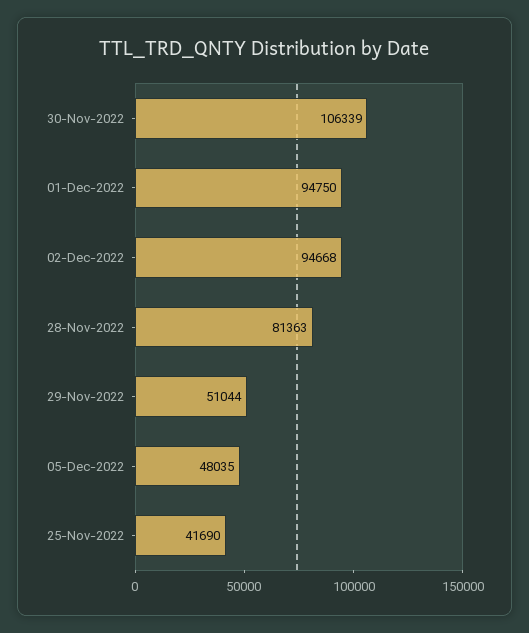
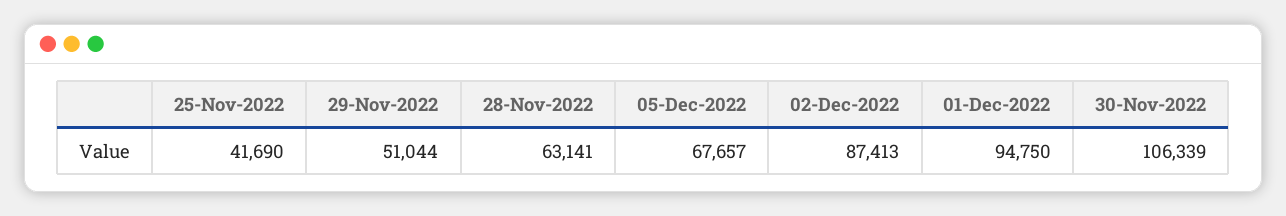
  {
    "30-Nov-2022": 106339,
    "01-Dec-2022": 94750,
-   "02-Dec-2022": 94668,
+   "02-Dec-2022": 87413,
-   "28-Nov-2022": 81363,
+   "28-Nov-2022": 63141,
    "29-Nov-2022": 51044,
-   "05-Dec-2022": 48035,
+   "05-Dec-2022": 67657,
    "25-Nov-2022": 41690
  }

